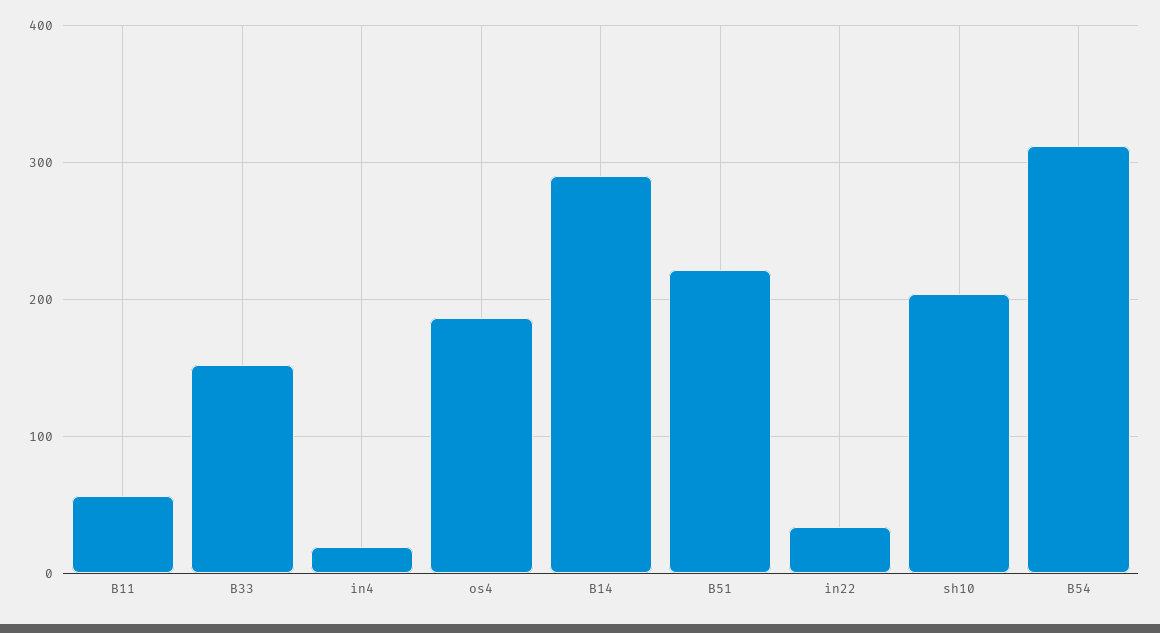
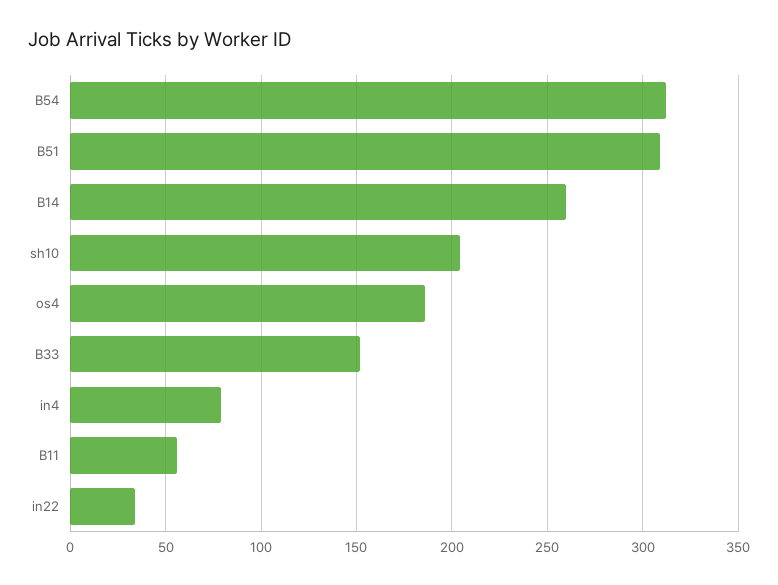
  {
    "B11": 55,
    "B33": 150,
-   "in4": 20,
+   "in4": 80,
    "os4": 185,
-   "B14": 290,
+   "B14": 260,
-   "B51": 220,
+   "B51": 310,
    "in22": 35,
    "sh10": 205,
    "B54": 310
  }

